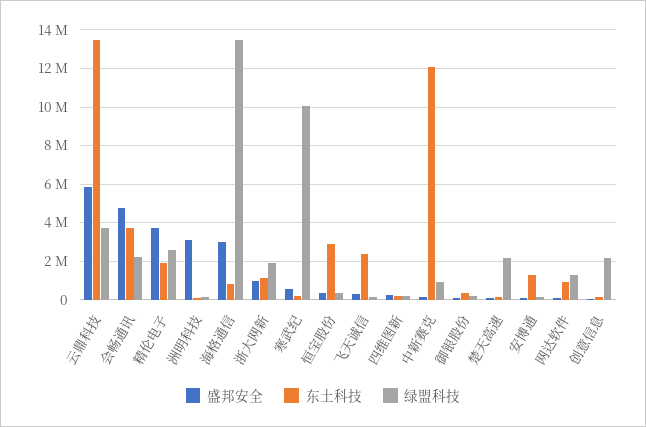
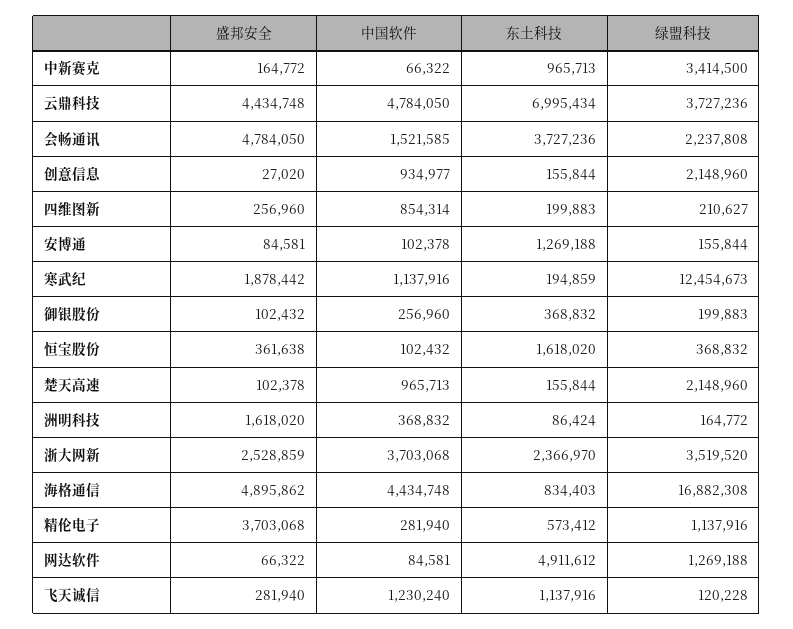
  {
    "盛邦安全": {
-     "云鼎科技": 6000000,
+     "云鼎科技": 4434748,
      "会畅通讯": 4784050,
      "精伦电子": 3703068,
-     "洲明科技": 3000000,
+     "洲明科技": 1618020,
-     "海格通信": 3000000,
+     "海格通信": 4895862,
-     "浙大网新": 1000000,
+     "浙大网新": 2528859,
-     "寒武纪": 500000,
+     "寒武纪": 1878442,
      "恒宝股份": 361638,
      "飞天诚信": 281940,
      "四维图新": 256960,
      "中新赛克": 164772,
      "御银股份": 102432,
      "楚天高速": 102378,
      "安博通": 84581,
      "网达软件": 66322,
      "创意信息": 27020
    },
    "东土科技": {
-     "云鼎科技": 13500000,
+     "云鼎科技": 6995434,
      "会畅通讯": 3727236,
-     "精伦电子": 2000000,
+     "精伦电子": 573412,
      "洲明科技": 86424,
      "海格通信": 834403,
-     "浙大网新": 1000000,
+     "浙大网新": 2366970,
      "寒武纪": 194859,
-     "恒宝股份": 3000000,
+     "恒宝股份": 1618020,
-     "飞天诚信": 2500000,
+     "飞天诚信": 1137916,
      "四维图新": 199883,
-     "中新赛克": 12000000,
+     "中新赛克": 965713,
      "御银股份": 368832,
      "楚天高速": 155844,
      "安博通": 1269188,
-     "网达软件": 1000000,
+     "网达软件": 4911612,
      "创意信息": 155844
    },
    "绿盟科技": {
      "云鼎科技": 3727236,
      "会畅通讯": 2237808,
-     "精伦电子": 2500000,
+     "精伦电子": 1137916,
      "洲明科技": 164772,
-     "海格通信": 13500000,
+     "海格通信": 16882308,
-     "浙大网新": 2000000,
+     "浙大网新": 3519520,
-     "寒武纪": 10000000,
+     "寒武纪": 12454673,
      "恒宝股份": 368832,
      "飞天诚信": 120228,
      "四维图新": 210627,
-     "中新赛克": 1000000,
+     "中新赛克": 3414500,
      "御银股份": 199883,
      "楚天高速": 2148960,
      "安博通": 155844,
      "网达软件": 1269188,
      "创意信息": 2148960
-   }
+   },
+   "中国软件": {
+     "中新赛克": 66322,
+     "云鼎科技": 4784050,
+     "会畅通讯": 1521585,
+     "创意信息": 934977,
+     "四维图新": 854314,
+     "安博通": 102378,
+     "寒武纪": 1137916,
+     "御银股份": 256960,
+     "恒宝股份": 102432,
+     "楚天高速": 965713,
+     "洲明科技": 368832,
+     "浙大网新": 3703068,
+     "海格通信": 4434748,
+     "精伦电子": 281940,
+     "网达软件": 84581,
+     "飞天诚信": 1230240
+   }
  }

